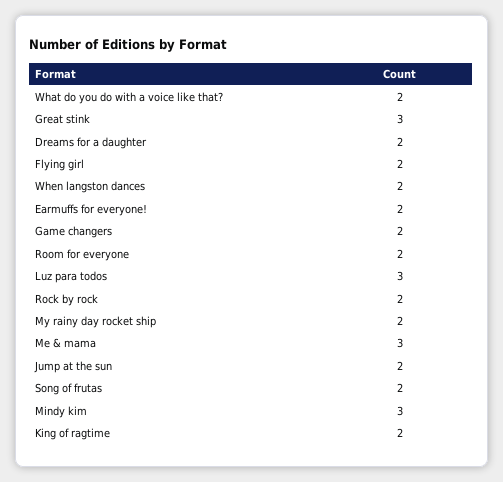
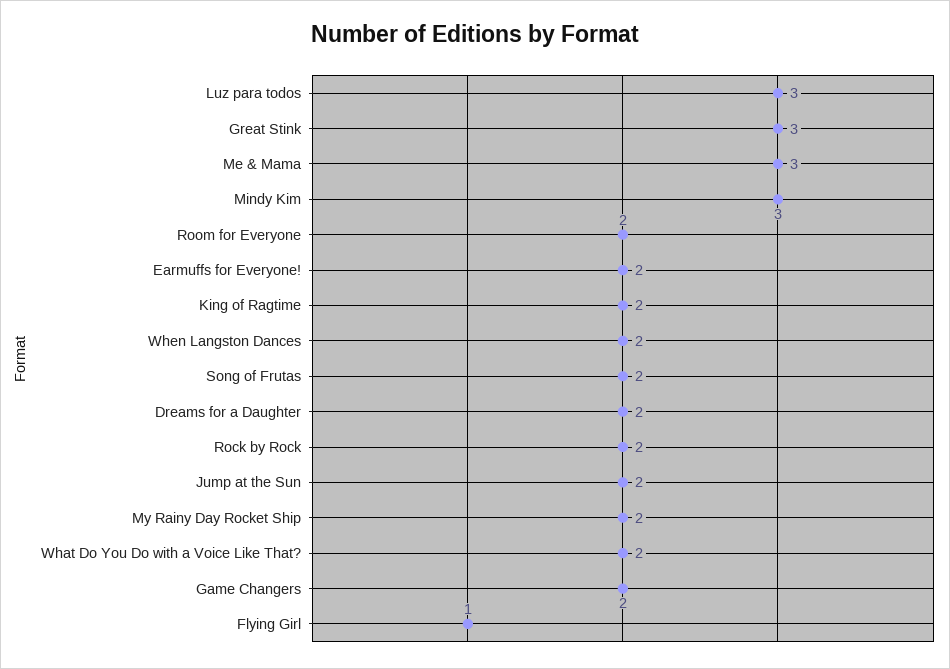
  {
    "What do you do with a voice like that?": 2,
    "Great stink": 3,
    "Dreams for a daughter": 2,
-   "Flying girl": 2,
+   "Flying girl": 1,
    "When langston dances": 2,
    "Earmuffs for everyone!": 2,
    "Game changers": 2,
    "Room for everyone": 2,
    "Luz para todos": 3,
    "Rock by rock": 2,
    "My rainy day rocket ship": 2,
    "Me & mama": 3,
    "Jump at the sun": 2,
    "Song of frutas": 2,
    "Mindy kim": 3,
    "King of ragtime": 2
  }

